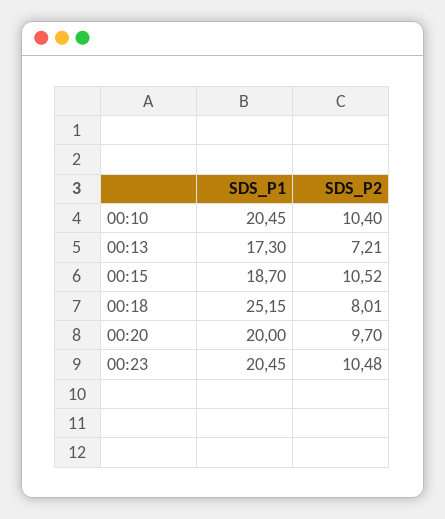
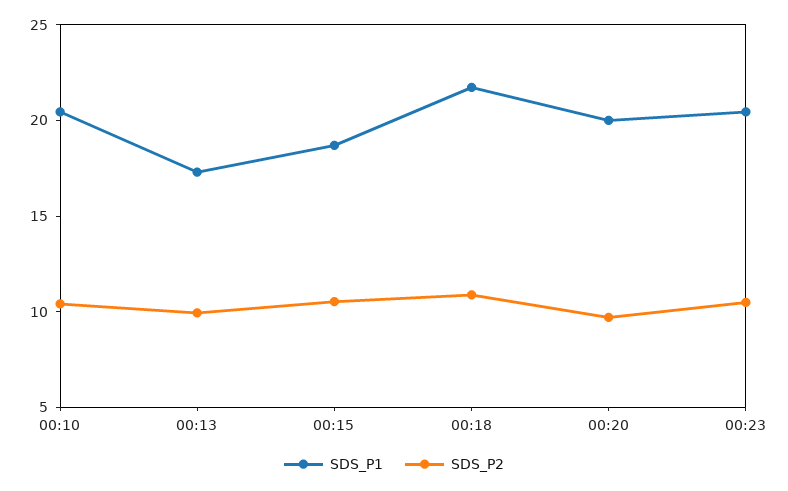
  {
    "SDS_P1": {
      "00:10": 20.45,
      "00:13": 17.3,
      "00:15": 18.7,
-     "00:18": 25.15,
+     "00:18": 22,
      "00:20": 20,
      "00:23": 20.45
    },
    "SDS_P2": {
      "00:10": 10.4,
-     "00:13": 7.21,
+     "00:13": 10,
      "00:15": 10.52,
-     "00:18": 8.01,
+     "00:18": 11,
      "00:20": 9.7,
      "00:23": 10.48
    }
  }

